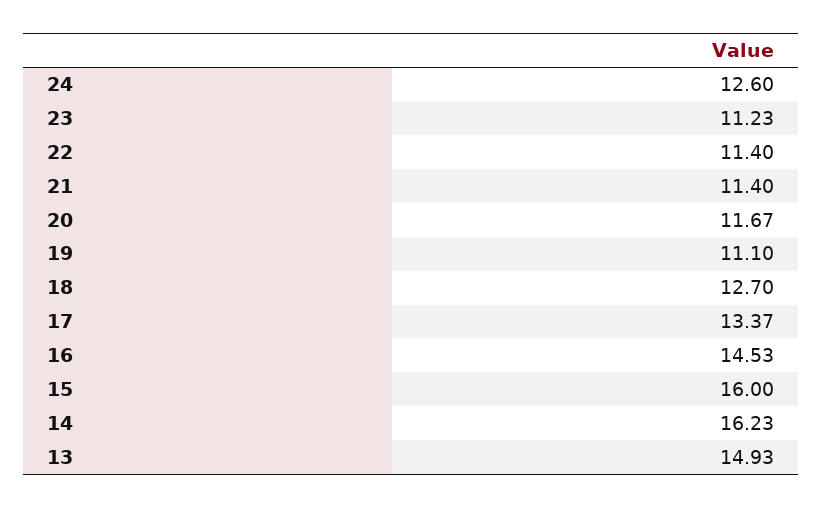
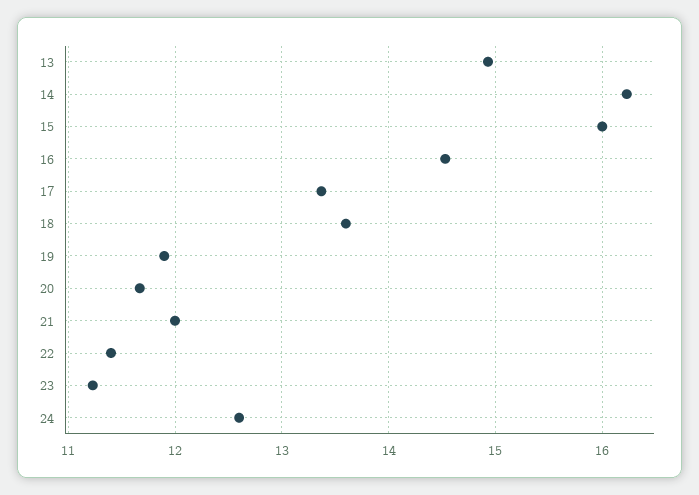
  {
    "24": 12.6,
    "23": 11.23,
    "22": 11.4,
-   "21": 11.4,
+   "21": 12,
    "20": 11.67,
-   "19": 11.1,
+   "19": 11.9,
-   "18": 12.7,
+   "18": 13.6,
    "17": 13.37,
    "16": 14.53,
    "15": 16,
    "14": 16.23,
    "13": 14.93
  }

